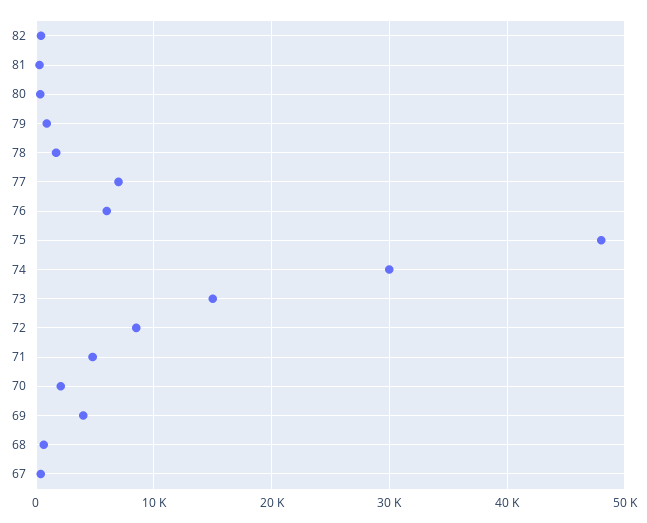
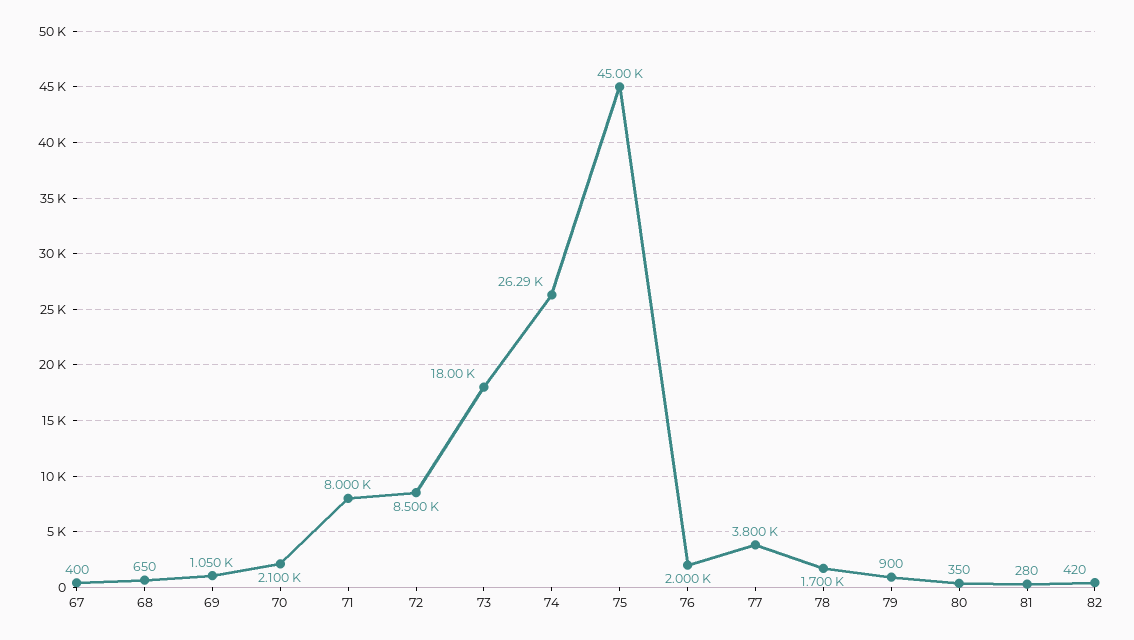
  {
    "82": 420,
    "81": 280,
    "80": 350,
    "79": 900,
    "78": 1700,
-   "77": 7000,
+   "77": 3800,
-   "76": 6000,
+   "76": 2000,
-   "75": 48000,
+   "75": 45000,
-   "74": 30000,
+   "74": 26290,
-   "73": 15000,
+   "73": 18000,
    "72": 8500,
-   "71": 5000,
+   "71": 8000,
    "70": 2100,
-   "69": 4000,
+   "69": 1050,
    "68": 650,
    "67": 400
  }

